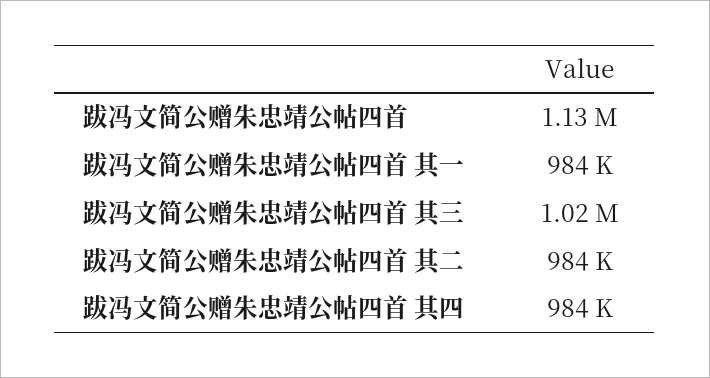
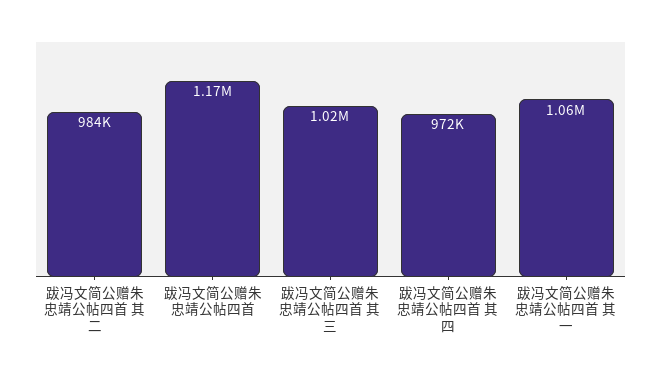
  {
-   "跋冯文简公赠朱忠靖公帖四首": 1130000,
+   "跋冯文简公赠朱忠靖公帖四首": 1170000,
-   "跋冯文简公赠朱忠靖公帖四首 其一": 984000,
+   "跋冯文简公赠朱忠靖公帖四首 其一": 1060000,
    "跋冯文简公赠朱忠靖公帖四首 其三": 1020000,
    "跋冯文简公赠朱忠靖公帖四首 其二": 984000,
-   "跋冯文简公赠朱忠靖公帖四首 其四": 984000
+   "跋冯文简公赠朱忠靖公帖四首 其四": 972000
  }

